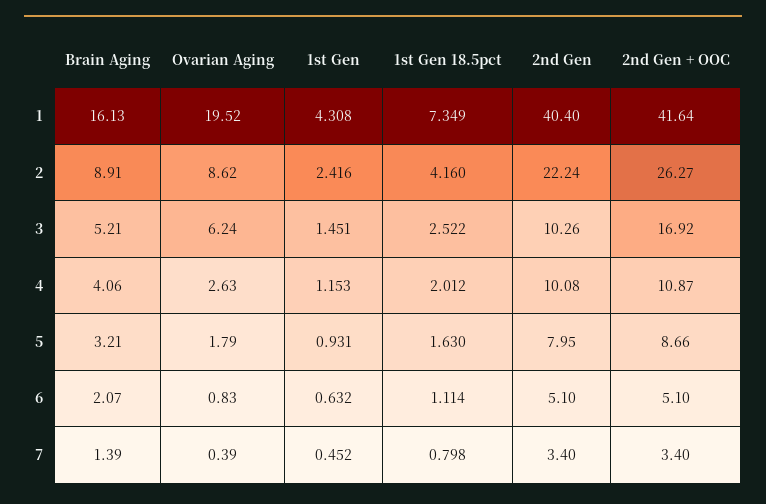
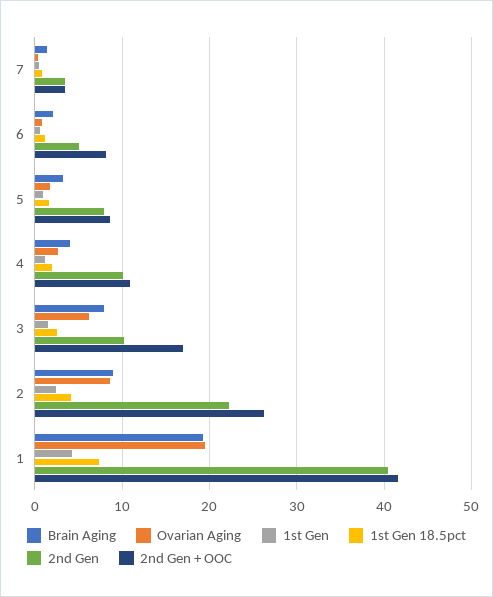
  {
    "Brain Aging": {
-     "1": 16.13,
+     "1": 19,
      "2": 8.91,
-     "3": 5.21,
+     "3": 8,
      "4": 4.06,
      "5": 3.21,
      "6": 2.07,
      "7": 1.39
    },
    "Ovarian Aging": {
      "1": 19.52,
      "2": 8.62,
      "3": 6.24,
      "4": 2.63,
      "5": 1.79,
      "6": 0.83,
      "7": 0.39
    },
    "1st Gen": {
      "1": 4.308,
      "2": 2.416,
      "3": 1.451,
      "4": 1.153,
      "5": 0.931,
      "6": 0.632,
      "7": 0.452
    },
    "1st Gen 18.5pct": {
      "1": 7.349,
      "2": 4.16,
      "3": 2.522,
      "4": 2.012,
      "5": 1.63,
      "6": 1.114,
      "7": 0.798
    },
    "2nd Gen": {
      "1": 40.4,
      "2": 22.24,
      "3": 10.26,
      "4": 10.08,
      "5": 7.95,
      "6": 5.1,
      "7": 3.4
    },
    "2nd Gen + OOC": {
      "1": 41.64,
      "2": 26.27,
      "3": 16.92,
      "4": 10.87,
      "5": 8.66,
-     "6": 5.1,
+     "6": 8,
      "7": 3.4
    }
  }

